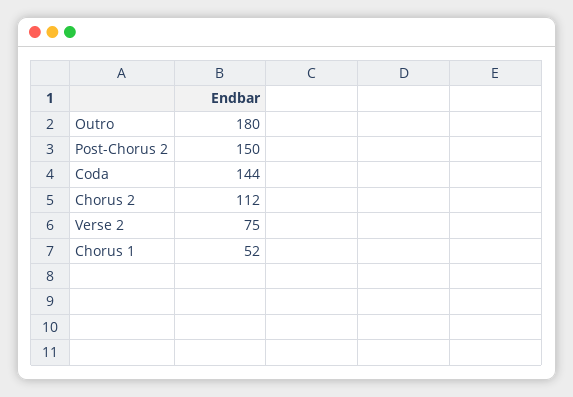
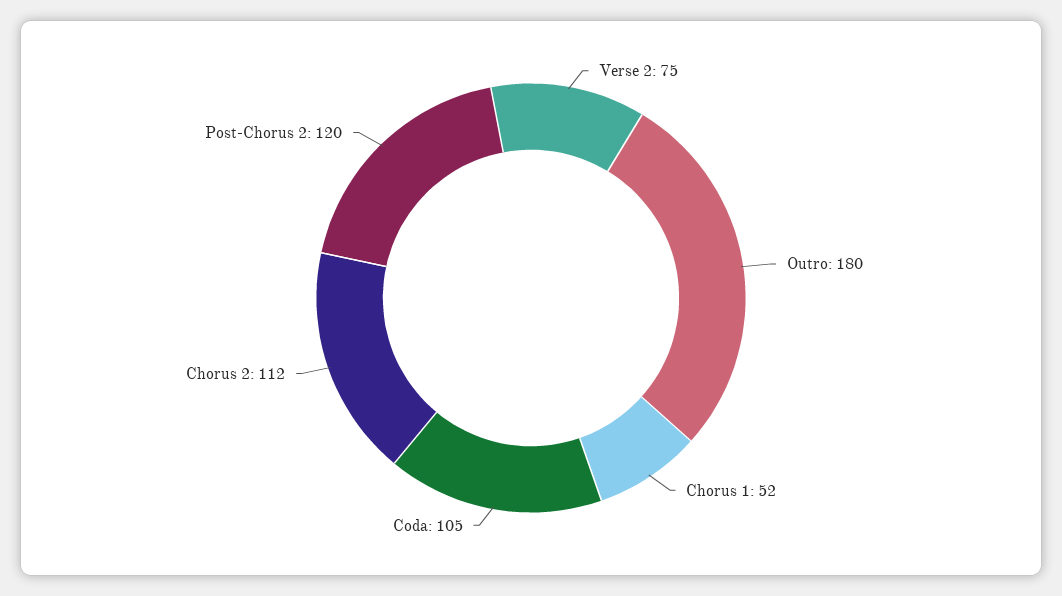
  {
    "Outro": 180,
-   "Post-Chorus 2": 150,
+   "Post-Chorus 2": 120,
-   "Coda": 144,
+   "Coda": 105,
    "Chorus 2": 112,
    "Verse 2": 75,
    "Chorus 1": 52
  }

